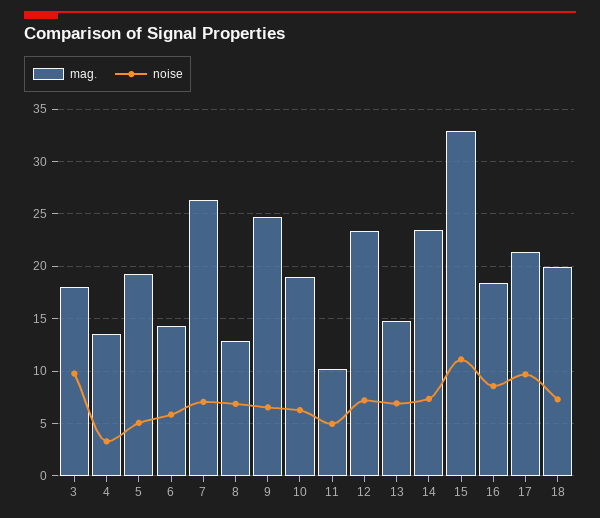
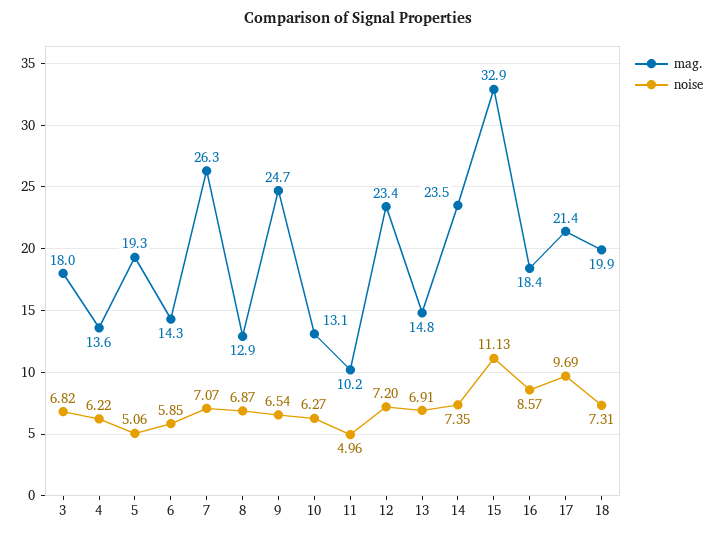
  {
    "mag.": {
      "3": 18,
      "4": 13.6,
      "5": 19.3,
      "6": 14.3,
      "7": 26.3,
      "8": 12.9,
      "9": 24.7,
-     "10": 19,
+     "10": 13.1,
      "11": 10.2,
      "12": 23.4,
      "13": 14.8,
      "14": 23.5,
      "15": 32.9,
      "16": 18.4,
      "17": 21.4,
      "18": 19.9
    },
    "noise": {
-     "3": 10,
+     "3": 6.82,
-     "4": 3,
+     "4": 6.22,
      "5": 5.06,
      "6": 5.85,
      "7": 7.07,
      "8": 6.87,
      "9": 6.54,
      "10": 6.27,
      "11": 4.96,
      "12": 7.2,
      "13": 6.91,
      "14": 7.35,
      "15": 11.13,
      "16": 8.57,
      "17": 9.69,
      "18": 7.31
    }
  }

